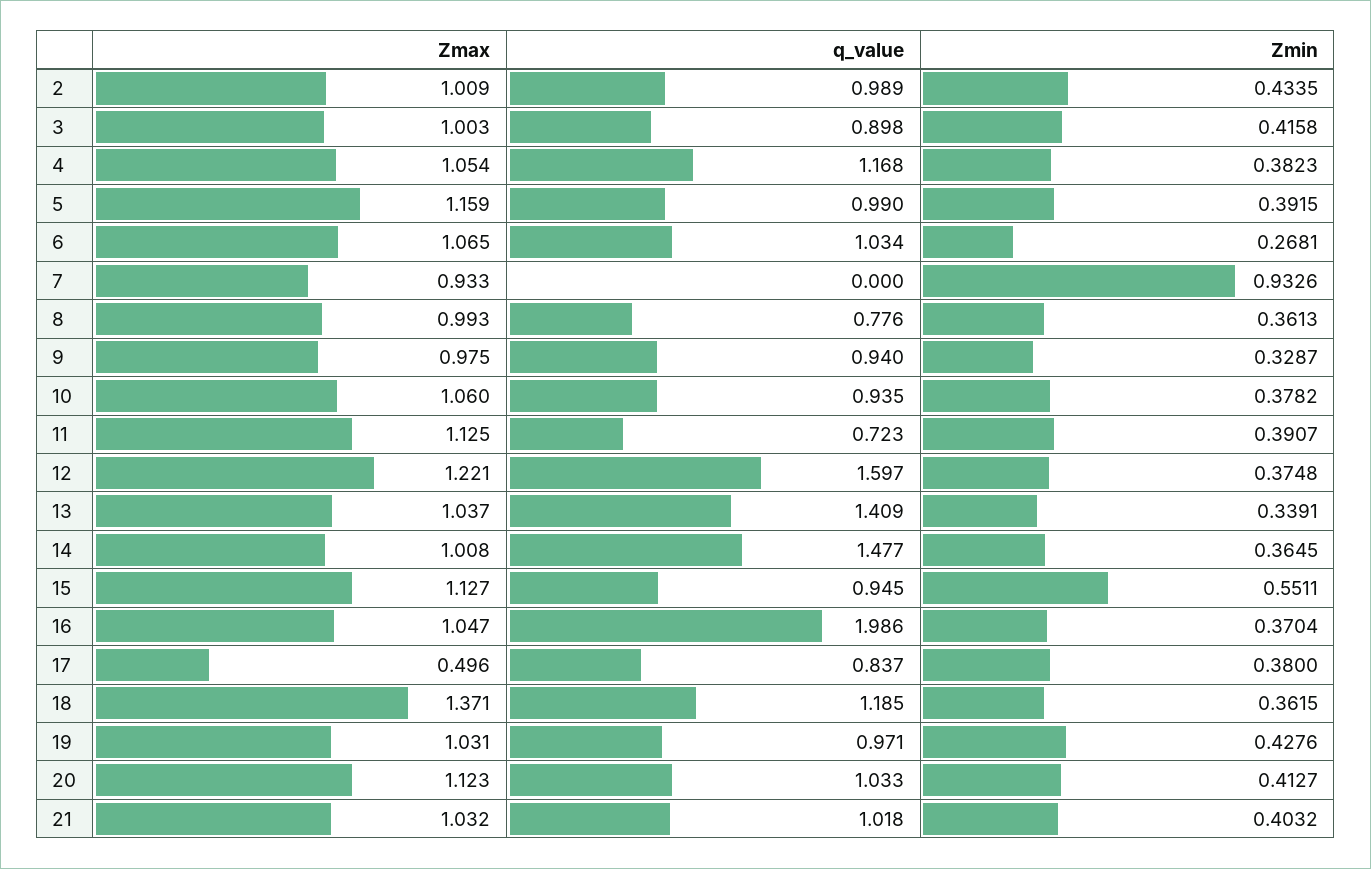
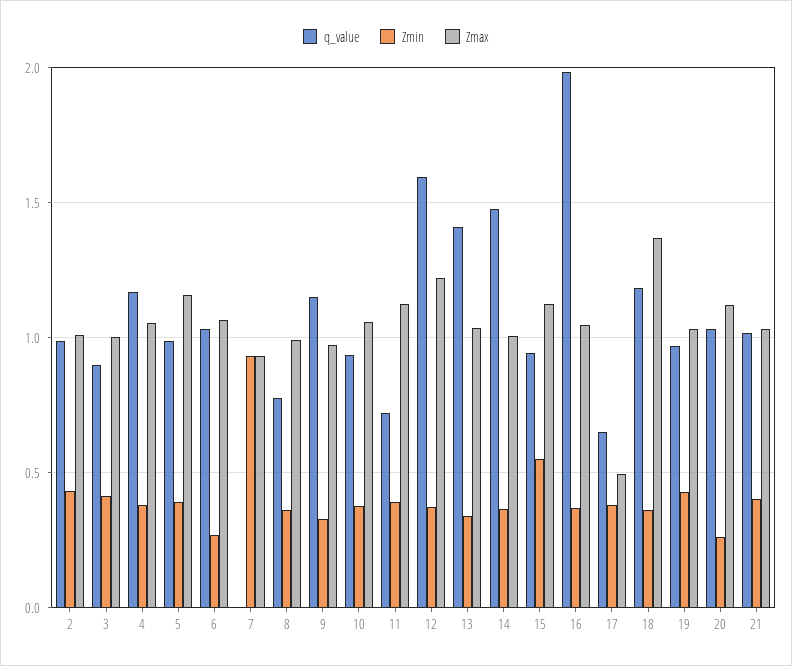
  {
    "Zmax": {
      "2": 1.009,
      "3": 1.003,
      "4": 1.054,
      "5": 1.159,
      "6": 1.065,
      "7": 0.933,
      "8": 0.993,
      "9": 0.975,
      "10": 1.06,
      "11": 1.125,
      "12": 1.221,
      "13": 1.037,
      "14": 1.008,
      "15": 1.127,
      "16": 1.047,
      "17": 0.496,
      "18": 1.371,
      "19": 1.031,
      "20": 1.123,
      "21": 1.032
    },
    "q_value": {
      "2": 0.989,
      "3": 0.898,
      "4": 1.168,
      "5": 0.99,
      "6": 1.034,
      "7": 0,
      "8": 0.776,
-     "9": 0.94,
+     "9": 1.15,
      "10": 0.935,
      "11": 0.723,
      "12": 1.597,
      "13": 1.409,
      "14": 1.477,
      "15": 0.945,
      "16": 1.986,
-     "17": 0.837,
+     "17": 0.65,
      "18": 1.185,
      "19": 0.971,
      "20": 1.033,
      "21": 1.018
    },
    "Zmin": {
      "2": 0.4335,
      "3": 0.4158,
      "4": 0.3823,
      "5": 0.3915,
      "6": 0.2681,
      "7": 0.9326,
      "8": 0.3613,
      "9": 0.3287,
      "10": 0.3782,
      "11": 0.3907,
      "12": 0.3748,
      "13": 0.3391,
      "14": 0.3645,
      "15": 0.5511,
      "16": 0.3704,
      "17": 0.38,
      "18": 0.3615,
      "19": 0.4276,
-     "20": 0.4127,
+     "20": 0.25,
      "21": 0.4032
    }
  }

